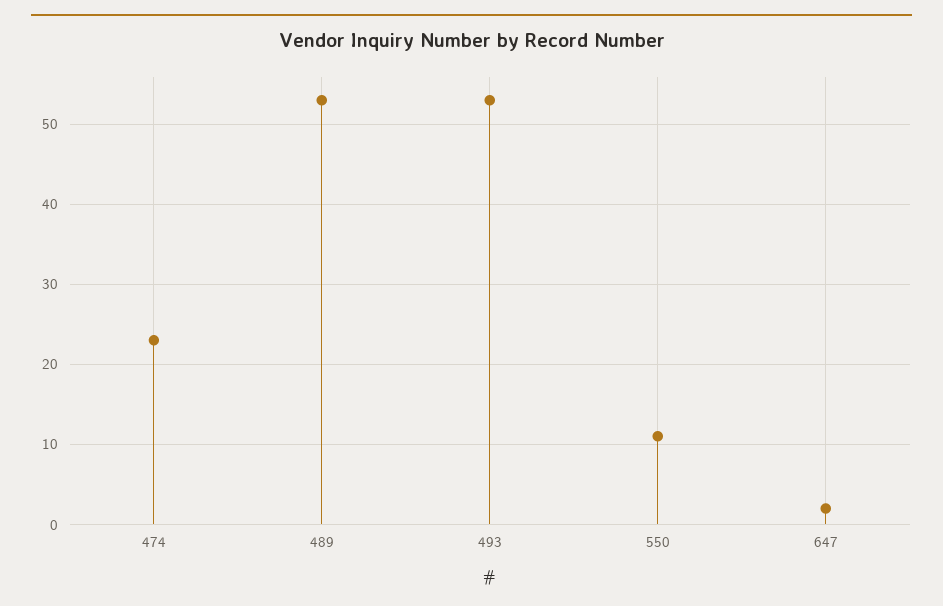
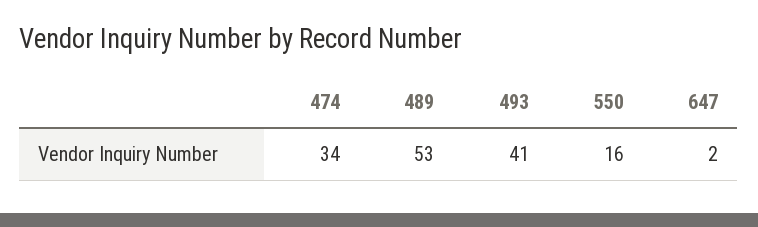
  {
-   "474": 23,
+   "474": 34,
    "489": 53,
-   "493": 53,
+   "493": 41,
-   "550": 11,
+   "550": 16,
    "647": 2
  }

